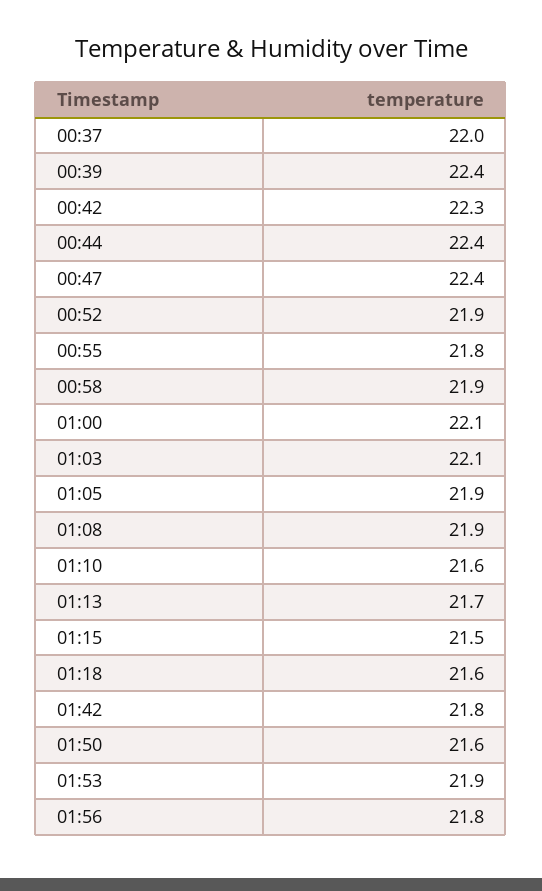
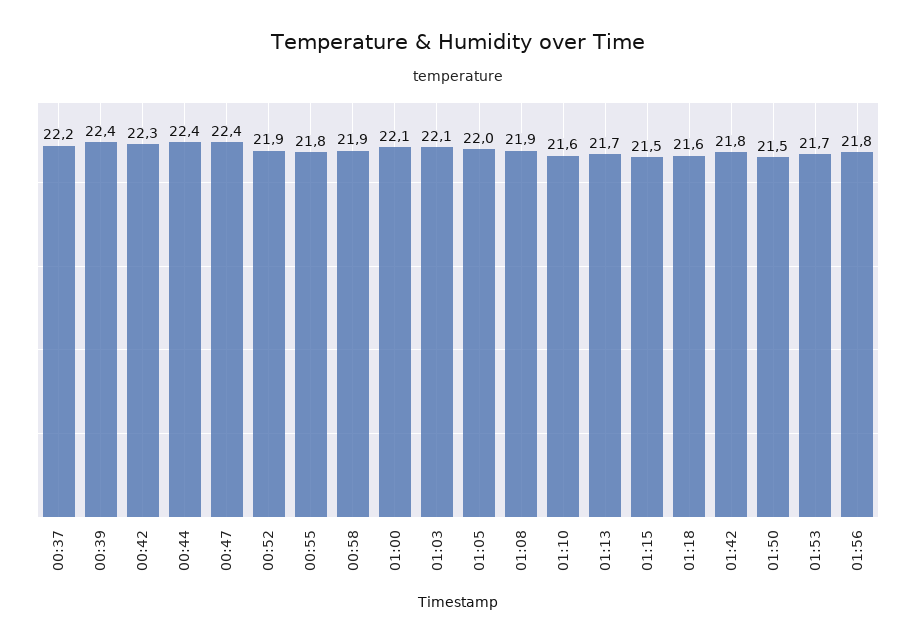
  {
-   "00:37": 22,
+   "00:37": 22.2,
    "00:39": 22.4,
    "00:42": 22.3,
    "00:44": 22.4,
    "00:47": 22.4,
    "00:52": 21.9,
    "00:55": 21.8,
    "00:58": 21.9,
    "01:00": 22.1,
    "01:03": 22.1,
-   "01:05": 21.9,
+   "01:05": 22,
    "01:08": 21.9,
    "01:10": 21.6,
    "01:13": 21.7,
    "01:15": 21.5,
    "01:18": 21.6,
    "01:42": 21.8,
-   "01:50": 21.6,
+   "01:50": 21.5,
-   "01:53": 21.9,
+   "01:53": 21.7,
    "01:56": 21.8
  }

